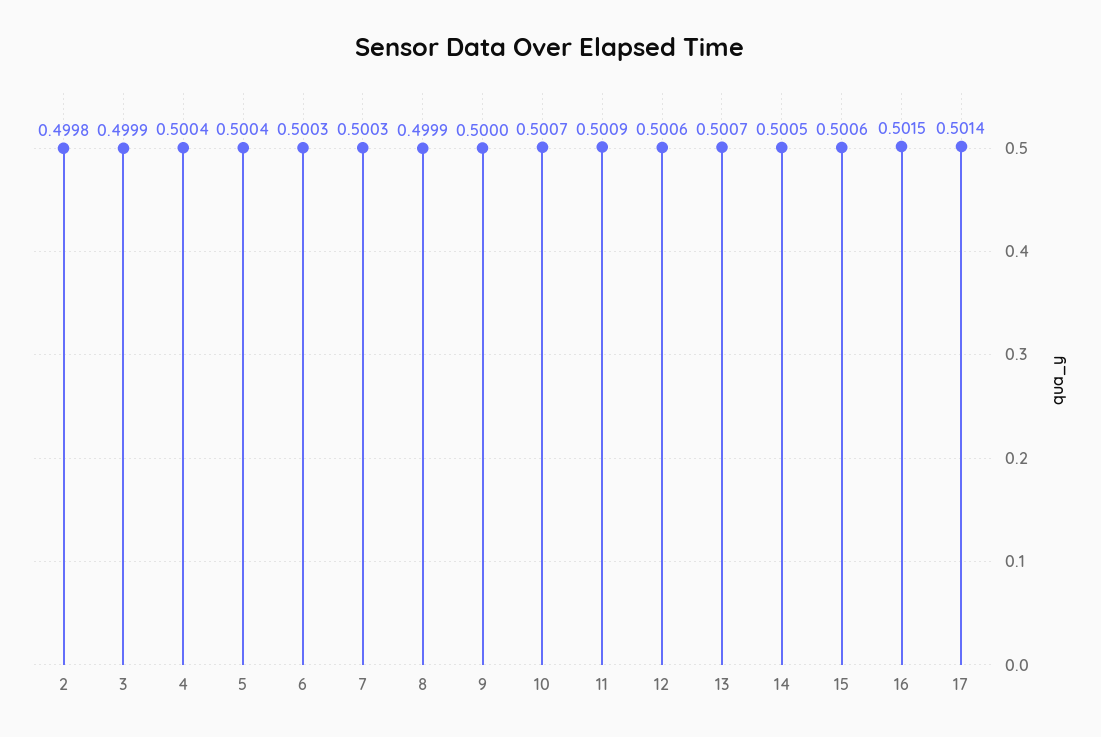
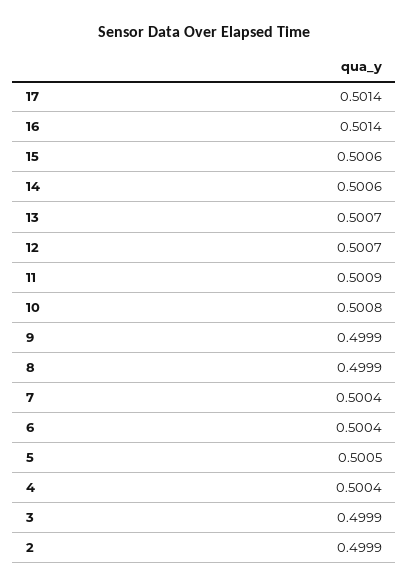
  {
-   "2": 0.4998,
+   "2": 0.4999,
    "3": 0.4999,
    "4": 0.5004,
-   "5": 0.5004,
+   "5": 0.5005,
-   "6": 0.5003,
+   "6": 0.5004,
-   "7": 0.5003,
+   "7": 0.5004,
    "8": 0.4999,
-   "9": 0.5,
+   "9": 0.4999,
-   "10": 0.5007,
+   "10": 0.5008,
    "11": 0.5009,
-   "12": 0.5006,
+   "12": 0.5007,
    "13": 0.5007,
-   "14": 0.5005,
+   "14": 0.5006,
    "15": 0.5006,
-   "16": 0.5015,
+   "16": 0.5014,
    "17": 0.5014
  }

